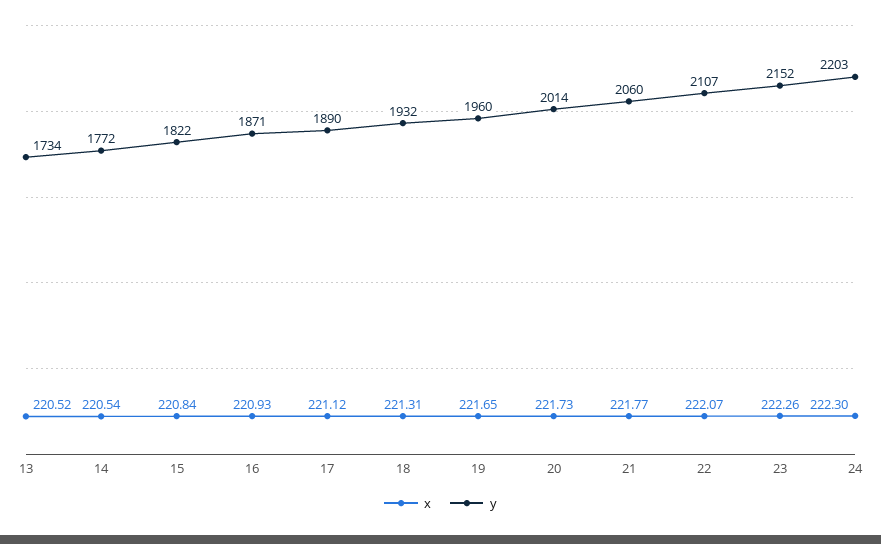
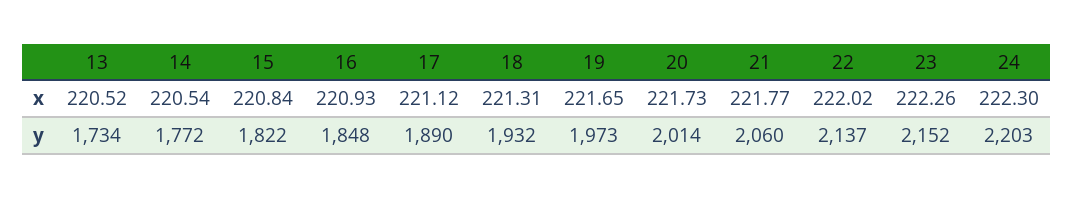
  {
    "x": {
      "13": 220.52,
      "14": 220.54,
      "15": 220.84,
      "16": 220.93,
      "17": 221.12,
      "18": 221.31,
      "19": 221.65,
      "20": 221.73,
      "21": 221.77,
-     "22": 222.07,
+     "22": 222.02,
      "23": 222.26,
      "24": 222.3
    },
    "y": {
      "13": 1734,
      "14": 1772,
      "15": 1822,
-     "16": 1871,
+     "16": 1848,
      "17": 1890,
      "18": 1932,
-     "19": 1960,
+     "19": 1973,
      "20": 2014,
      "21": 2060,
-     "22": 2107,
+     "22": 2137,
      "23": 2152,
      "24": 2203
    }
  }

